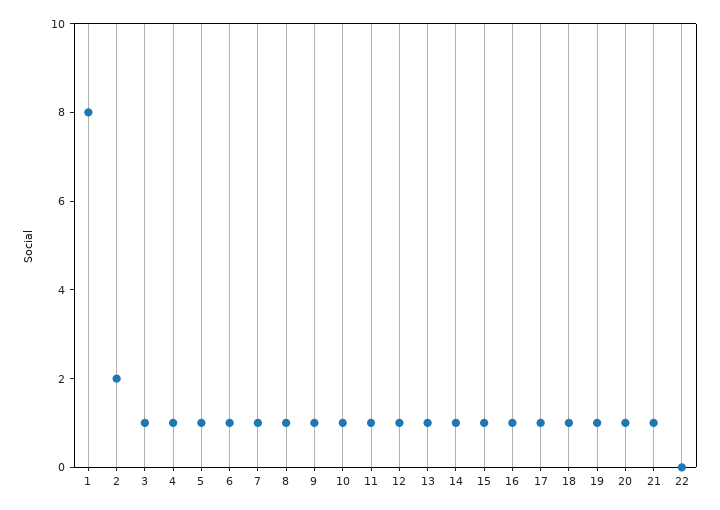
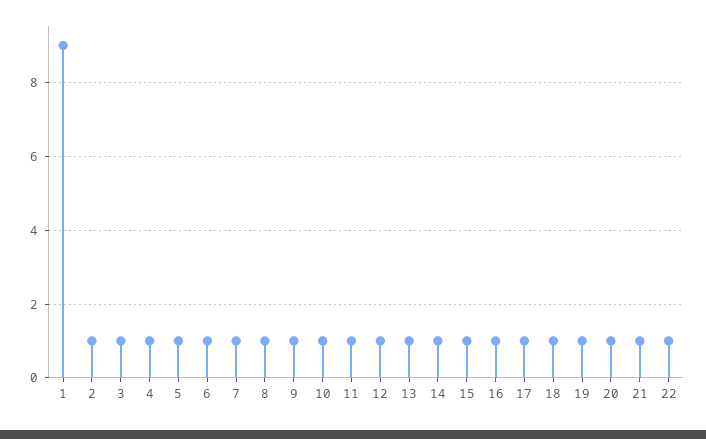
  {
-   "1": 8,
+   "1": 9,
-   "2": 2,
+   "2": 1,
    "3": 1,
    "4": 1,
    "5": 1,
    "6": 1,
    "7": 1,
    "8": 1,
    "9": 1,
    "10": 1,
    "11": 1,
    "12": 1,
    "13": 1,
    "14": 1,
    "15": 1,
    "16": 1,
    "17": 1,
    "18": 1,
    "19": 1,
    "20": 1,
    "21": 1,
-   "22": 0
+   "22": 1
  }

